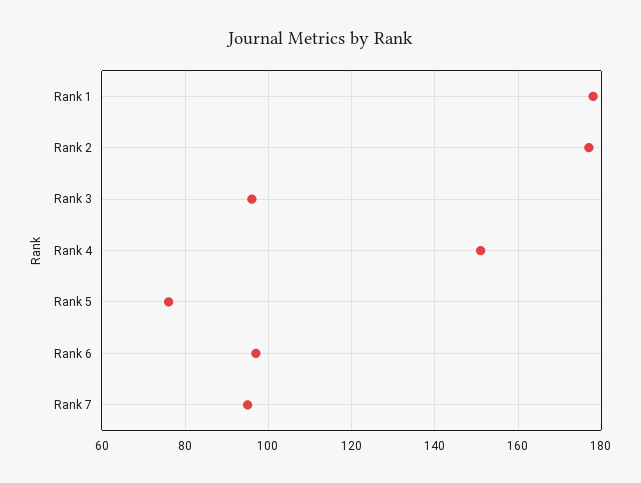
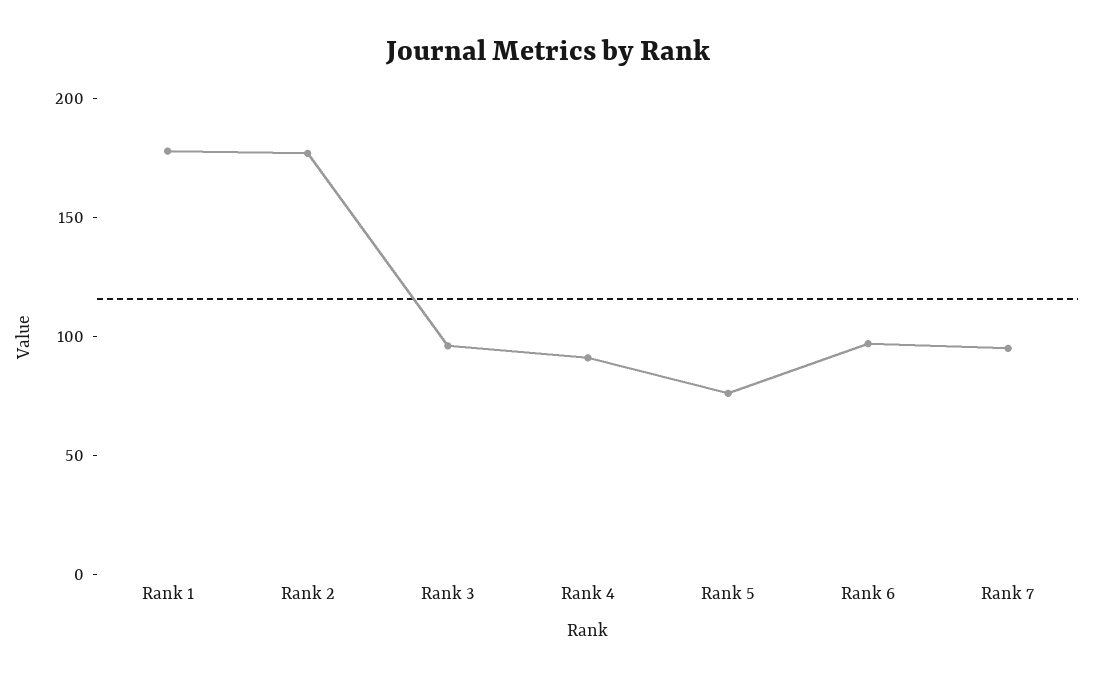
  {
    "Rank 1": 180,
    "Rank 2": 175,
    "Rank 3": 95,
-   "Rank 4": 150,
+   "Rank 4": 90,
    "Rank 5": 75,
    "Rank 6": 95,
    "Rank 7": 95
  }

